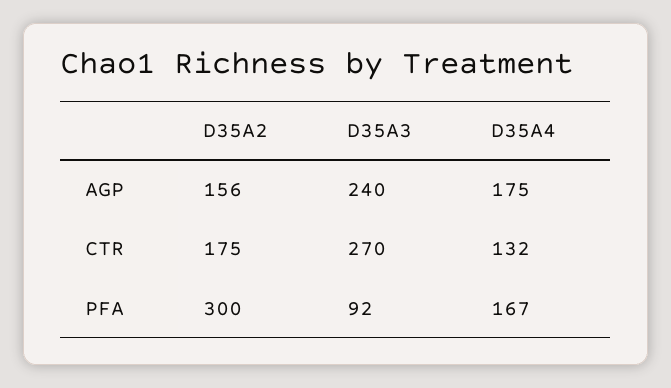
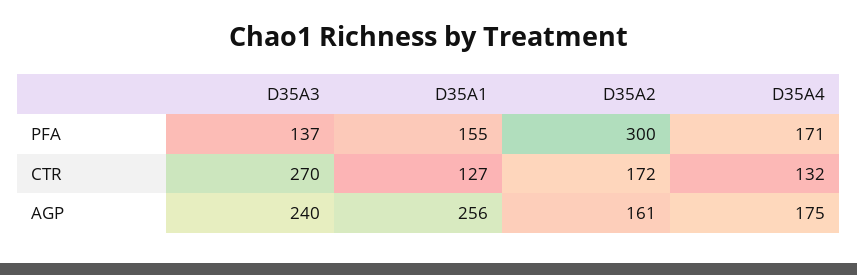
  {
    "D35A2": {
-     "AGP": 156,
+     "AGP": 161,
-     "CTR": 175,
+     "CTR": 172,
      "PFA": 300
    },
    "D35A3": {
      "AGP": 240,
      "CTR": 270,
-     "PFA": 92
+     "PFA": 137
    },
    "D35A4": {
      "AGP": 175,
      "CTR": 132,
-     "PFA": 167
+     "PFA": 171
-   }
+   },
+   "D35A1": {
+     "PFA": 155,
+     "CTR": 127,
+     "AGP": 256
+   }
  }

